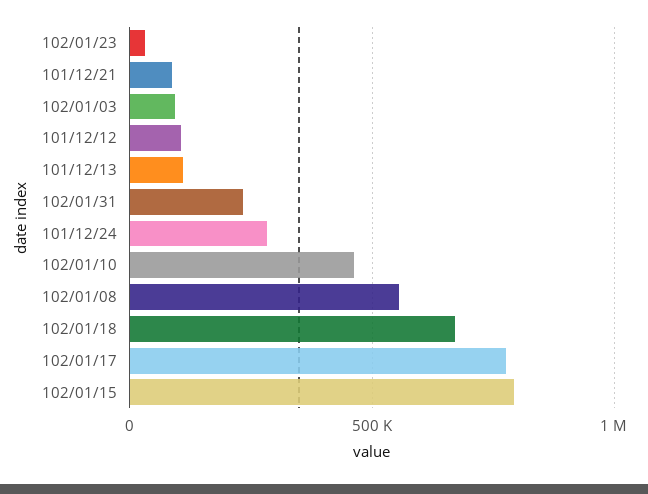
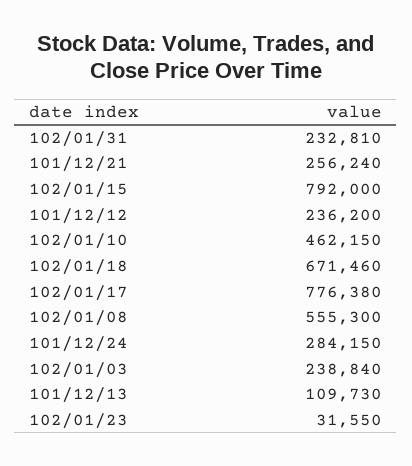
  {
    "102/01/23": 31550,
-   "101/12/21": 100000,
+   "101/12/21": 256240,
-   "102/01/03": 100000,
+   "102/01/03": 238840,
-   "101/12/12": 100000,
+   "101/12/12": 236200,
    "101/12/13": 109730,
    "102/01/31": 232810,
    "101/12/24": 284150,
    "102/01/10": 462150,
    "102/01/08": 555300,
    "102/01/18": 671460,
    "102/01/17": 776380,
    "102/01/15": 792000
  }

